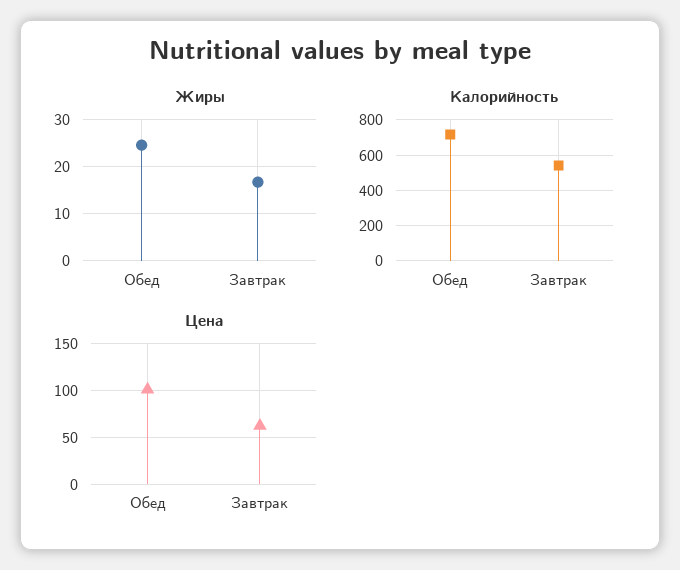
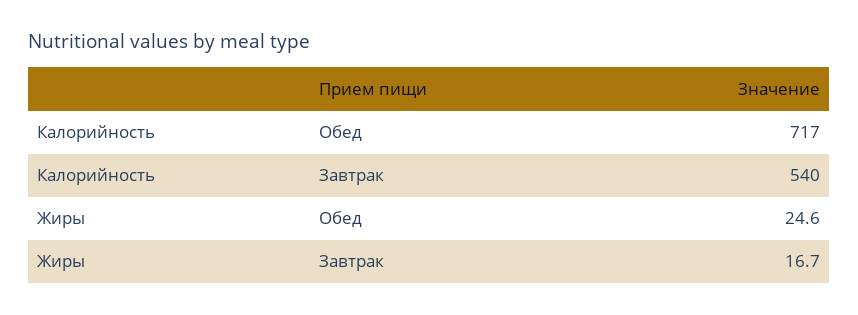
  {
    "Жиры": {
      "Обед": 24.6,
      "Завтрак": 16.7
    },
    "Калорийность": {
      "Обед": 717,
      "Завтрак": 540
-   },
+   }
-   "Цена": {
-     "Обед": 100,
-     "Завтрак": 60
-   }
  }

